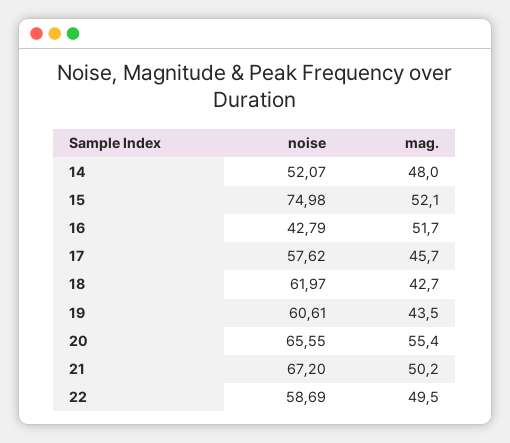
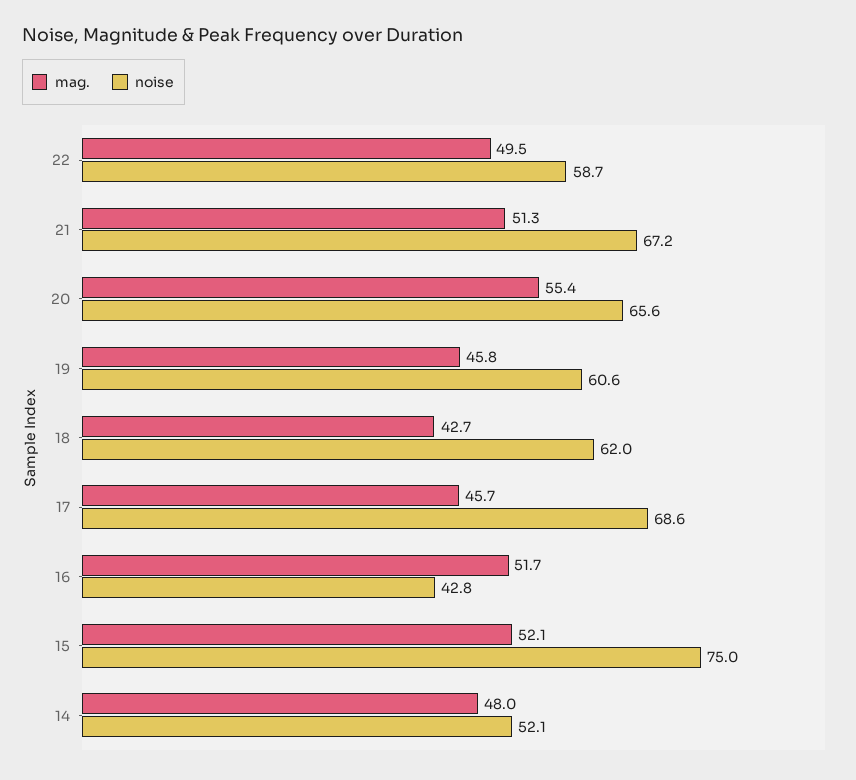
  {
    "noise": {
      "14": 52.07,
      "15": 74.98,
      "16": 42.79,
-     "17": 57.62,
+     "17": 68.6,
      "18": 61.97,
      "19": 60.61,
      "20": 65.55,
      "21": 67.2,
      "22": 58.69
    },
    "mag.": {
      "14": 48,
      "15": 52.1,
      "16": 51.7,
      "17": 45.7,
      "18": 42.7,
-     "19": 43.5,
+     "19": 45.8,
      "20": 55.4,
-     "21": 50.2,
+     "21": 51.3,
      "22": 49.5
    }
  }

